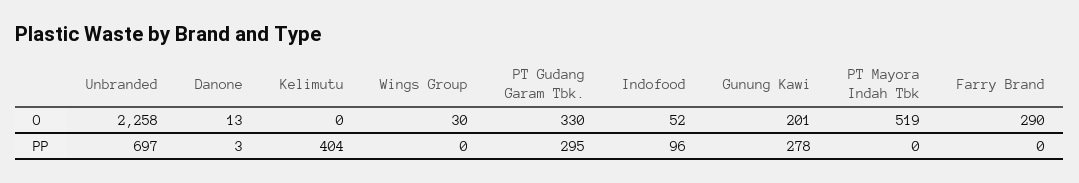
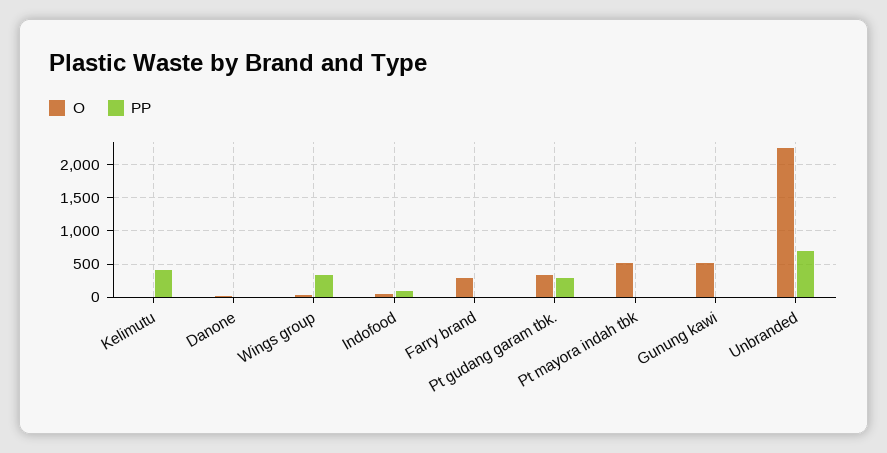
  {
    "O": {
      "Unbranded": 2258,
      "Danone": 13,
      "Kelimutu": 0,
      "Wings Group": 30,
      "PT Gudang Garam Tbk.": 330,
      "Indofood": 52,
-     "Gunung Kawi": 201,
+     "Gunung Kawi": 500,
      "PT Mayora Indah Tbk": 519,
      "Farry Brand": 290
    },
    "PP": {
      "Unbranded": 697,
      "Danone": 3,
      "Kelimutu": 404,
-     "Wings Group": 0,
+     "Wings Group": 300,
      "PT Gudang Garam Tbk.": 295,
      "Indofood": 96,
-     "Gunung Kawi": 278,
+     "Gunung Kawi": 0,
      "PT Mayora Indah Tbk": 0,
      "Farry Brand": 0
    }
  }

